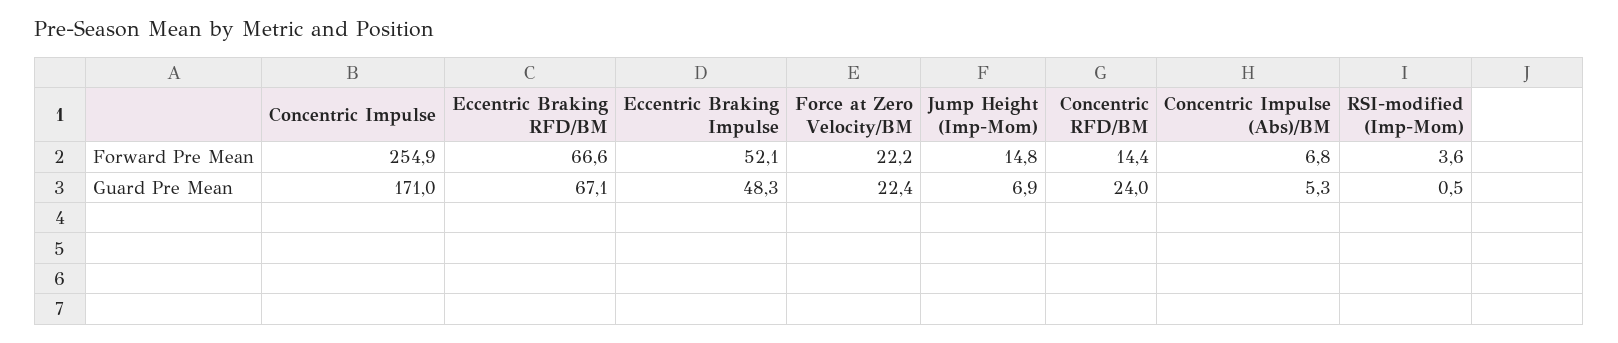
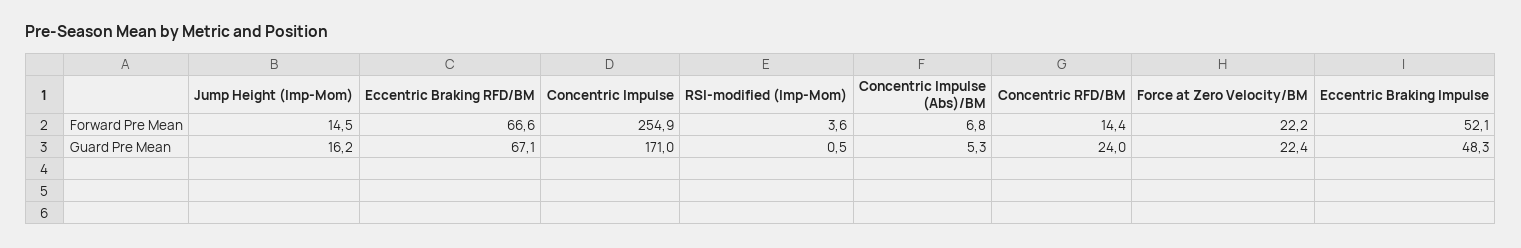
  {
    "Concentric Impulse": {
      "Forward Pre Mean": 254.9,
      "Guard Pre Mean": 171
    },
    "Eccentric Braking RFD/BM": {
      "Forward Pre Mean": 66.6,
      "Guard Pre Mean": 67.1
    },
    "Eccentric Braking Impulse": {
      "Forward Pre Mean": 52.1,
      "Guard Pre Mean": 48.3
    },
    "Force at Zero Velocity/BM": {
      "Forward Pre Mean": 22.2,
      "Guard Pre Mean": 22.4
    },
    "Jump Height (Imp-Mom)": {
-     "Forward Pre Mean": 14.8,
+     "Forward Pre Mean": 14.5,
-     "Guard Pre Mean": 6.9
+     "Guard Pre Mean": 16.2
    },
    "Concentric RFD/BM": {
      "Forward Pre Mean": 14.4,
      "Guard Pre Mean": 24
    },
    "Concentric Impulse (Abs)/BM": {
      "Forward Pre Mean": 6.8,
      "Guard Pre Mean": 5.3
    },
    "RSI-modified (Imp-Mom)": {
      "Forward Pre Mean": 3.6,
      "Guard Pre Mean": 0.5
    }
  }

